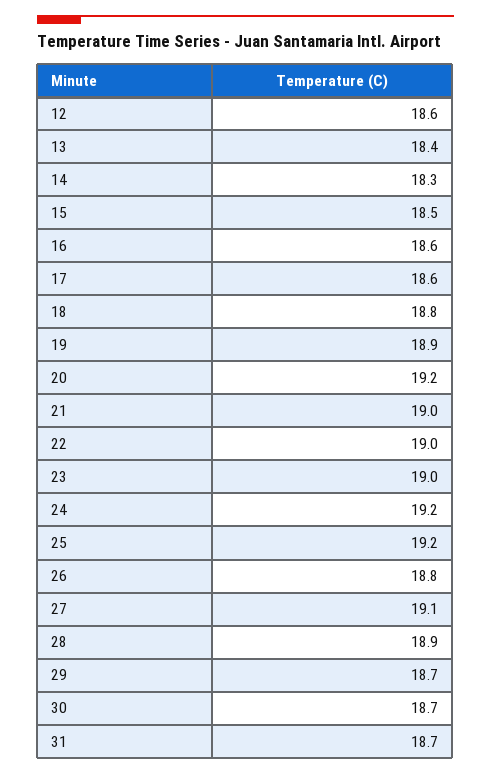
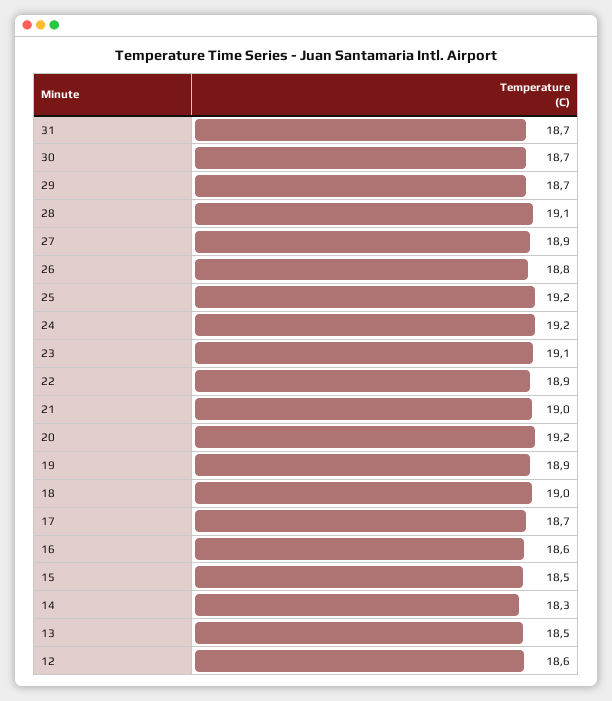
  {
    "12": 18.6,
-   "13": 18.4,
+   "13": 18.5,
    "14": 18.3,
    "15": 18.5,
    "16": 18.6,
-   "17": 18.6,
+   "17": 18.7,
-   "18": 18.8,
+   "18": 19,
    "19": 18.9,
    "20": 19.2,
    "21": 19,
-   "22": 19,
+   "22": 18.9,
-   "23": 19,
+   "23": 19.1,
    "24": 19.2,
    "25": 19.2,
    "26": 18.8,
-   "27": 19.1,
+   "27": 18.9,
-   "28": 18.9,
+   "28": 19.1,
    "29": 18.7,
    "30": 18.7,
    "31": 18.7
  }

